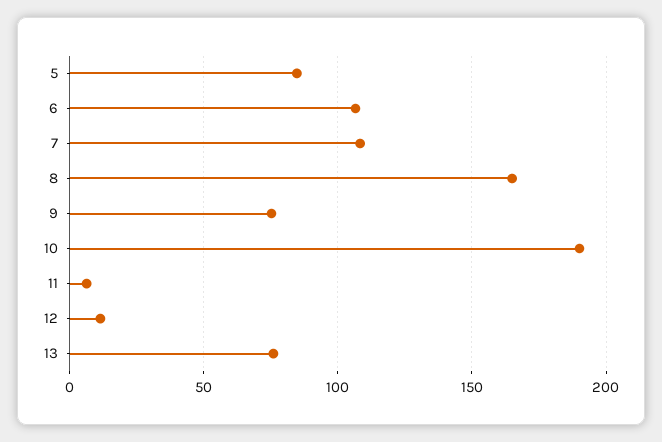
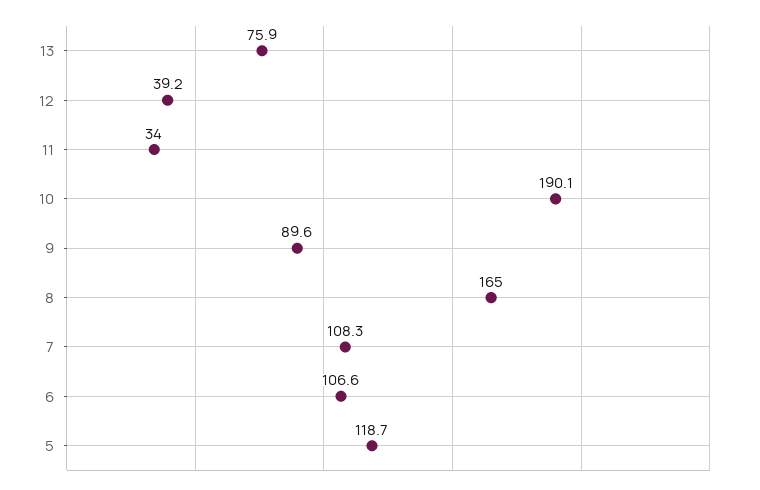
  {
-   "5": 85,
+   "5": 118.7,
    "6": 106.6,
    "7": 108.3,
    "8": 165,
-   "9": 75,
+   "9": 89.6,
    "10": 190.1,
-   "11": 5,
+   "11": 34,
-   "12": 10,
+   "12": 39.2,
    "13": 75.9
  }

